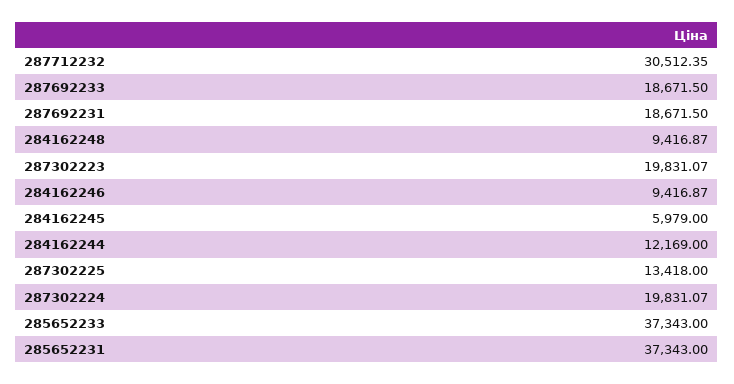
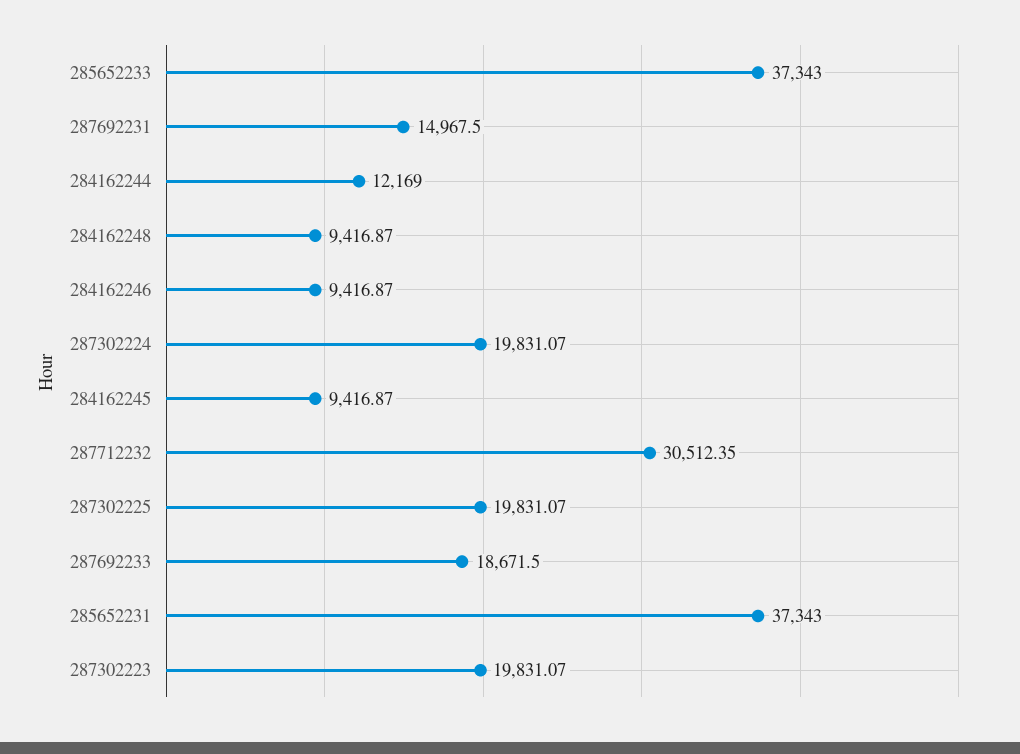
  {
    "287712232": 30512.35,
    "287692233": 18671.5,
-   "287692231": 18671.5,
+   "287692231": 14967.5,
    "284162248": 9416.87,
    "287302223": 19831.07,
    "284162246": 9416.87,
-   "284162245": 5979,
+   "284162245": 9416.87,
    "284162244": 12169,
-   "287302225": 13418,
+   "287302225": 19831.07,
    "287302224": 19831.07,
    "285652233": 37343,
    "285652231": 37343
  }

